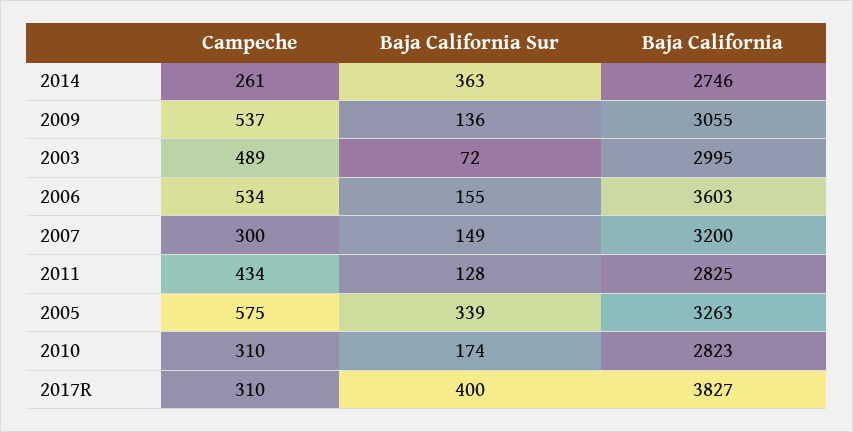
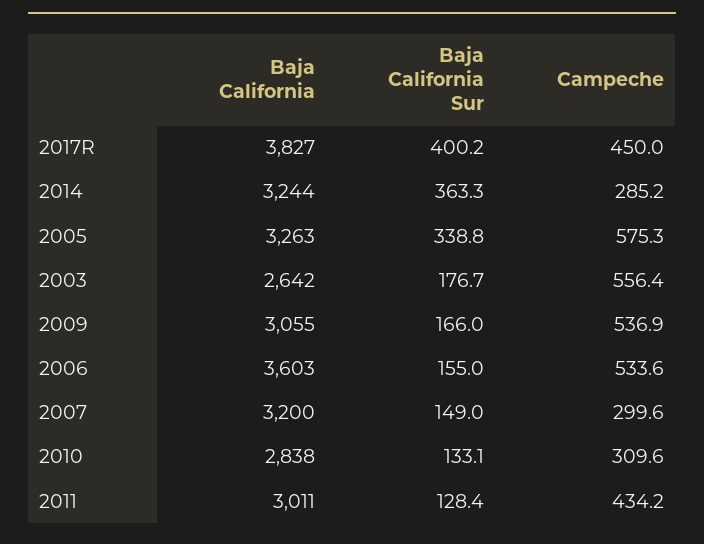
  {
    "Campeche": {
-     "2014": 261,
+     "2014": 285.2,
      "2009": 536.9,
-     "2003": 489,
+     "2003": 556.4,
      "2006": 533.6,
      "2007": 299.6,
      "2011": 434.2,
      "2005": 575.3,
      "2010": 309.6,
-     "2017R": 310
+     "2017R": 450
    },
    "Baja California Sur": {
      "2014": 363.3,
-     "2009": 136,
+     "2009": 166,
-     "2003": 72,
+     "2003": 176.7,
      "2006": 155,
      "2007": 149,
      "2011": 128.4,
      "2005": 338.8,
-     "2010": 174,
+     "2010": 133.1,
      "2017R": 400.2
    },
    "Baja California": {
-     "2014": 2746,
+     "2014": 3244,
      "2009": 3055,
-     "2003": 2995,
+     "2003": 2642,
      "2006": 3603,
      "2007": 3200,
-     "2011": 2825,
+     "2011": 3011,
      "2005": 3263,
-     "2010": 2823,
+     "2010": 2838,
      "2017R": 3827
    }
  }

